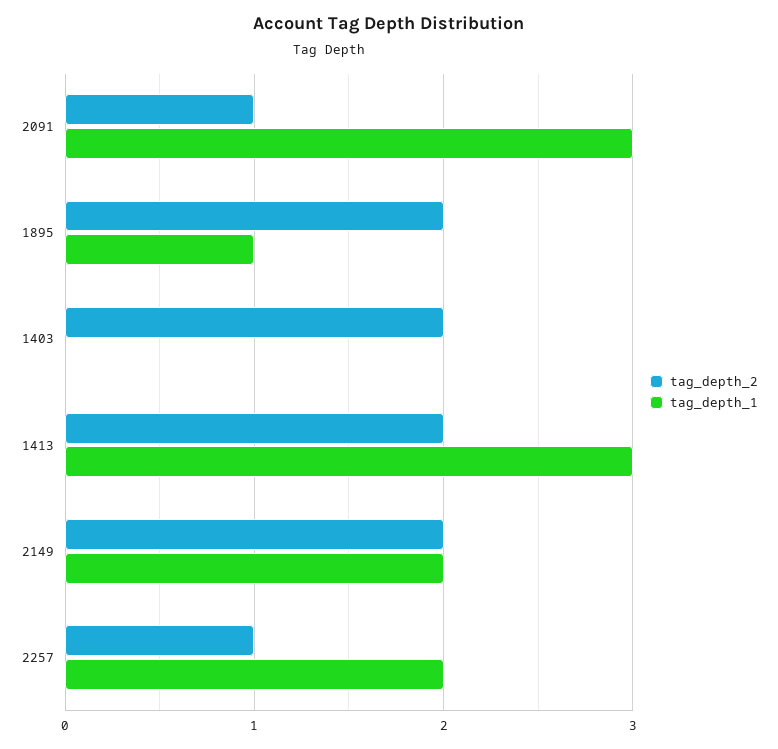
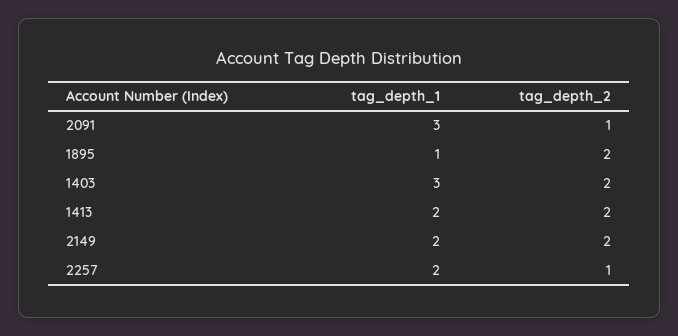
  {
    "tag_depth_2": {
      "2091": 1,
      "1895": 2,
      "1403": 2,
      "1413": 2,
      "2149": 2,
      "2257": 1
    },
    "tag_depth_1": {
      "2091": 3,
      "1895": 1,
-     "1403": 0,
+     "1403": 3,
-     "1413": 3,
+     "1413": 2,
      "2149": 2,
      "2257": 2
    }
  }

